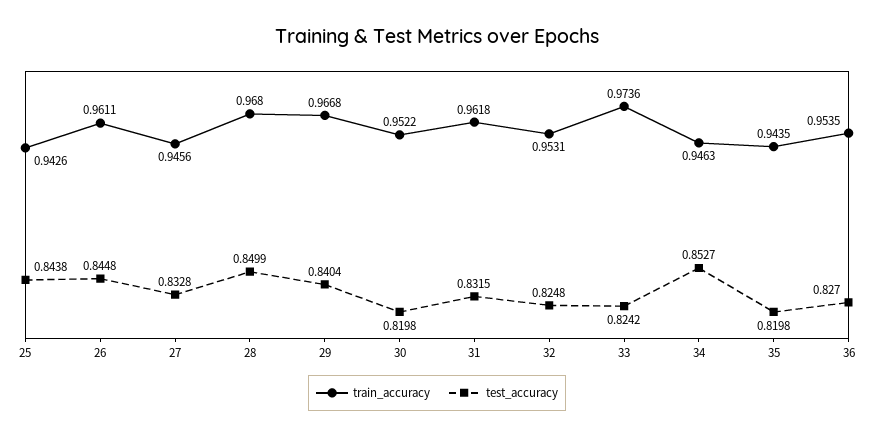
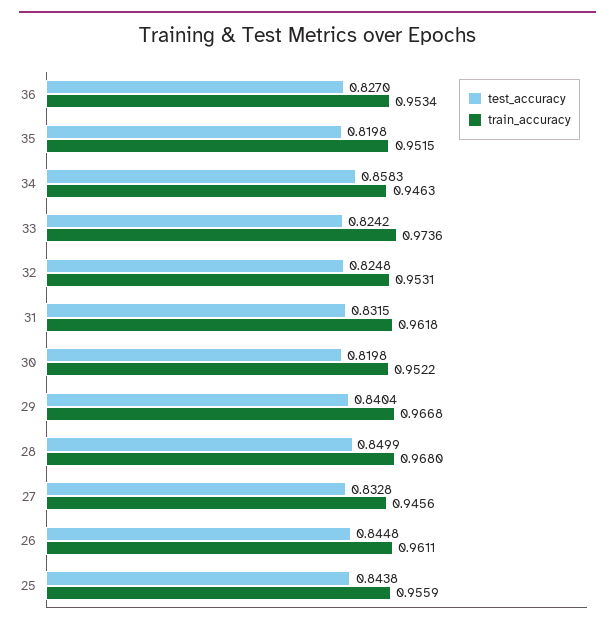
  {
    "train_accuracy": {
-     "25": 0.9426,
+     "25": 0.9559,
      "26": 0.9611,
      "27": 0.9456,
      "28": 0.968,
      "29": 0.9668,
      "30": 0.9522,
      "31": 0.9618,
      "32": 0.9531,
      "33": 0.9736,
      "34": 0.9463,
-     "35": 0.9435,
+     "35": 0.9515,
-     "36": 0.9535
+     "36": 0.9534
    },
    "test_accuracy": {
      "25": 0.8438,
      "26": 0.8448,
      "27": 0.8328,
      "28": 0.8499,
      "29": 0.8404,
      "30": 0.8198,
      "31": 0.8315,
      "32": 0.8248,
      "33": 0.8242,
-     "34": 0.8527,
+     "34": 0.8583,
      "35": 0.8198,
      "36": 0.827
    }
  }

